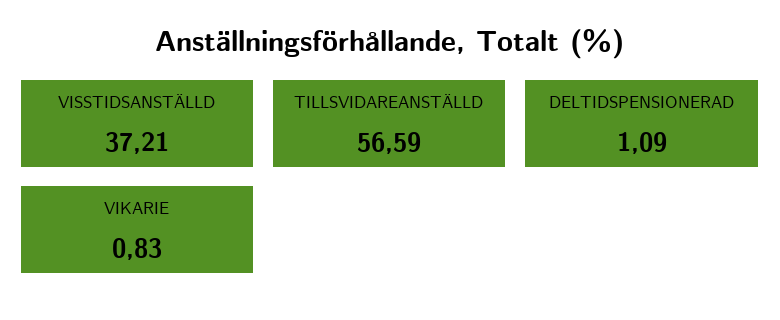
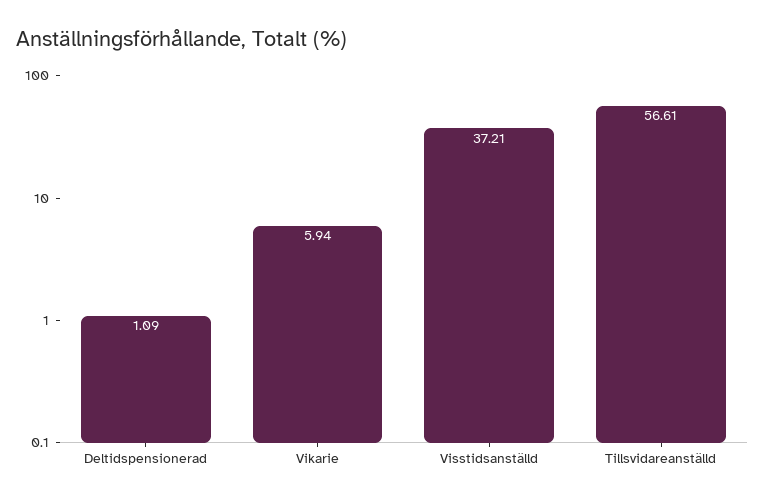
  {
    "VISSTIDSANSTÄLLD": 37.21,
-   "TILLSVIDAREANSTÄLLD": 56.59,
+   "TILLSVIDAREANSTÄLLD": 56.61,
    "DELTIDSPENSIONERAD": 1.09,
-   "VIKARIE": 0.83
+   "VIKARIE": 5.94
  }

